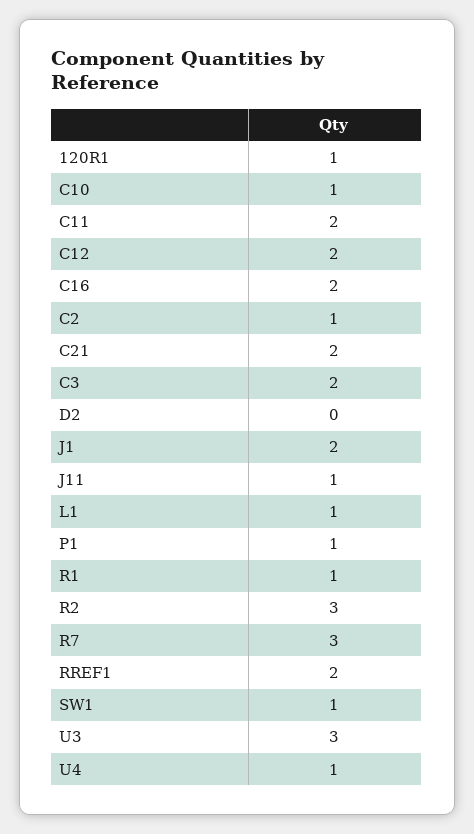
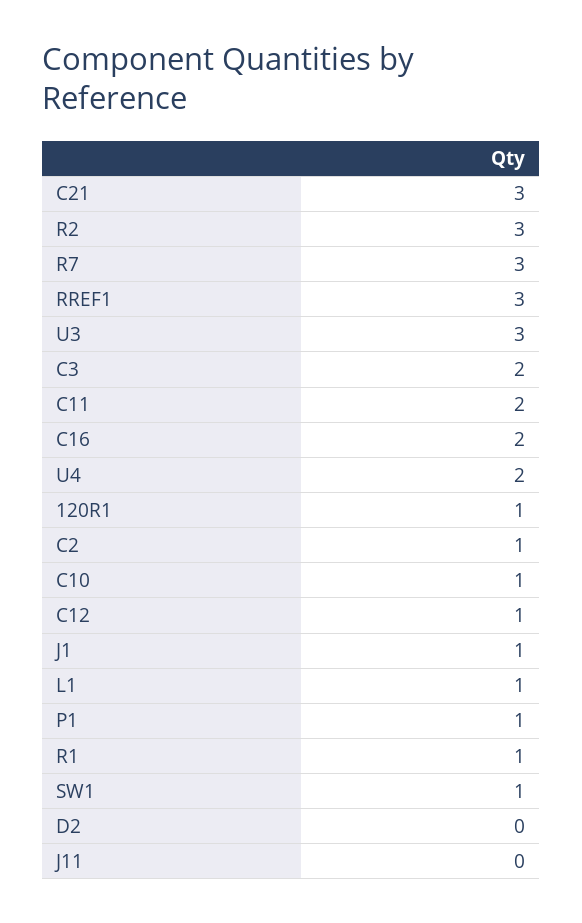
  {
    "120R1": 1,
    "C10": 1,
    "C11": 2,
-   "C12": 2,
+   "C12": 1,
    "C16": 2,
    "C2": 1,
-   "C21": 2,
+   "C21": 3,
    "C3": 2,
    "D2": 0,
-   "J1": 2,
+   "J1": 1,
-   "J11": 1,
+   "J11": 0,
    "L1": 1,
    "P1": 1,
    "R1": 1,
    "R2": 3,
    "R7": 3,
-   "RREF1": 2,
+   "RREF1": 3,
    "SW1": 1,
    "U3": 3,
-   "U4": 1
+   "U4": 2
  }

